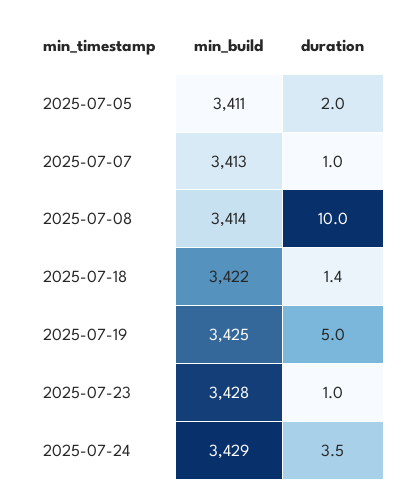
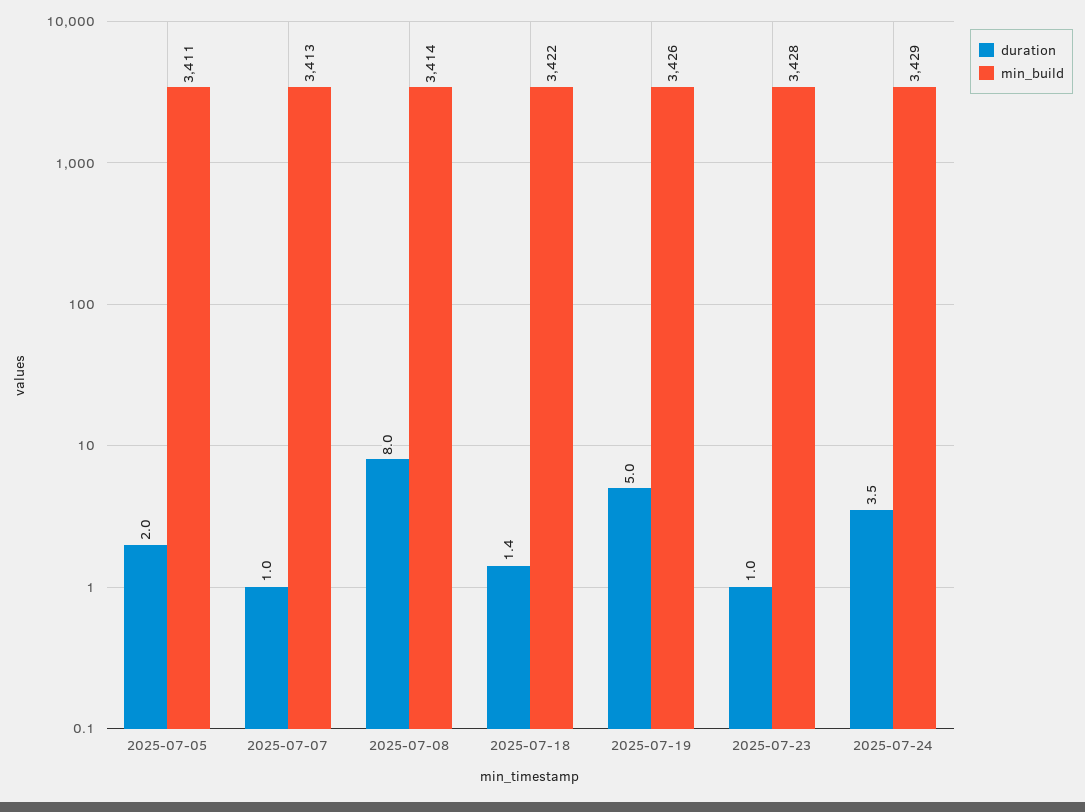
  {
    "min_build": {
      "2025-07-05": 3411,
      "2025-07-07": 3413,
      "2025-07-08": 3414,
      "2025-07-18": 3422,
-     "2025-07-19": 3425,
+     "2025-07-19": 3426,
      "2025-07-23": 3428,
      "2025-07-24": 3429
    },
    "duration": {
      "2025-07-05": 2,
      "2025-07-07": 1,
-     "2025-07-08": 10,
+     "2025-07-08": 8,
      "2025-07-18": 1.4,
      "2025-07-19": 5,
      "2025-07-23": 1,
      "2025-07-24": 3.5
    }
  }

